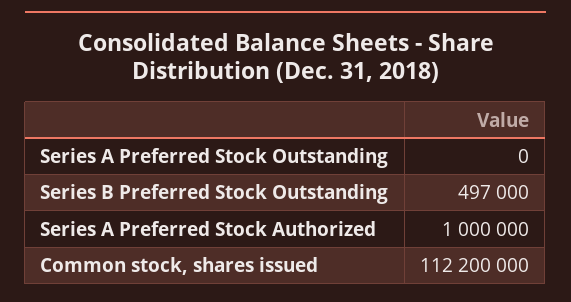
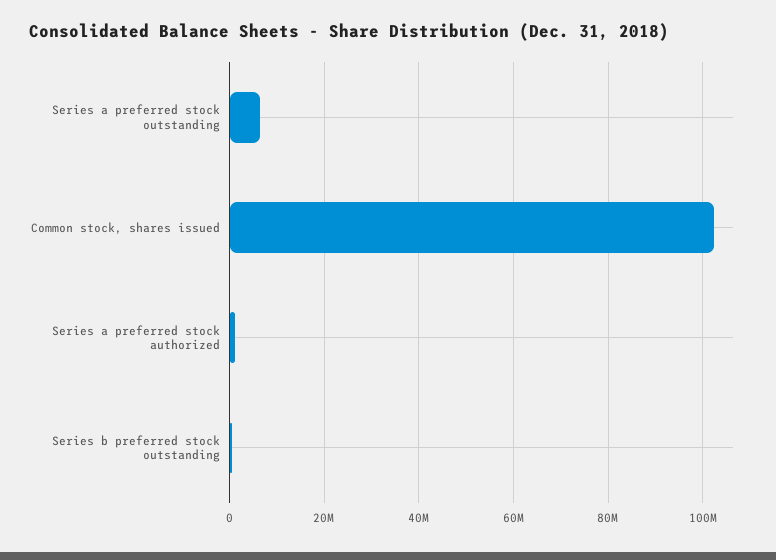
  {
-   "Series A Preferred Stock Outstanding": 0,
+   "Series A Preferred Stock Outstanding": 6000000,
    "Series B Preferred Stock Outstanding": 497000,
    "Series A Preferred Stock Authorized": 1000000,
-   "Common stock, shares issued": 112200000
+   "Common stock, shares issued": 102000000
  }

